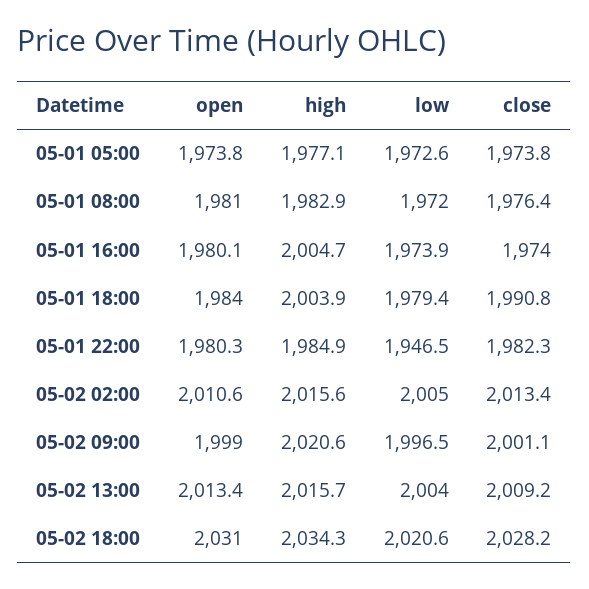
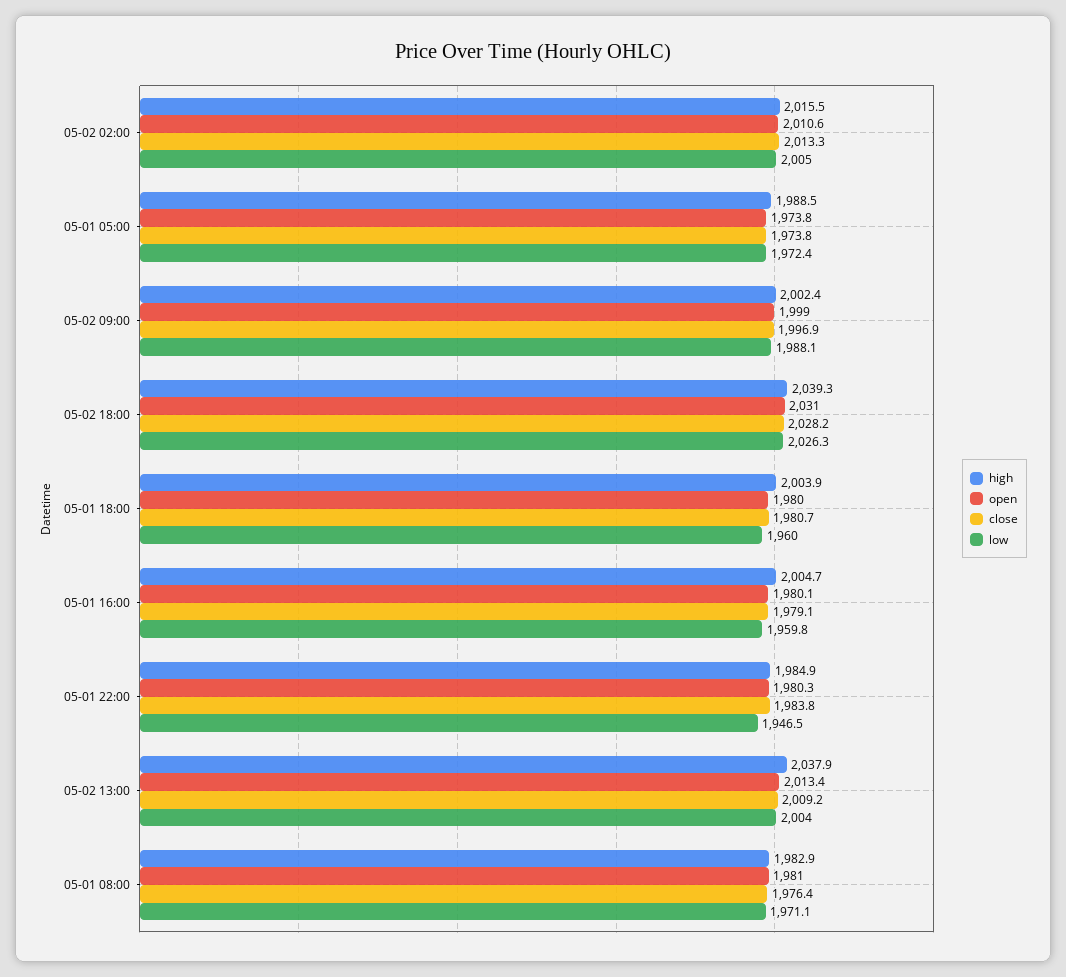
  {
    "open": {
      "05-01 05:00": 1973.8,
      "05-01 08:00": 1981,
      "05-01 16:00": 1980.1,
-     "05-01 18:00": 1984,
+     "05-01 18:00": 1980,
      "05-01 22:00": 1980.3,
      "05-02 02:00": 2010.6,
      "05-02 09:00": 1999,
      "05-02 13:00": 2013.4,
      "05-02 18:00": 2031
    },
    "high": {
-     "05-01 05:00": 1977.1,
+     "05-01 05:00": 1988.5,
      "05-01 08:00": 1982.9,
      "05-01 16:00": 2004.7,
      "05-01 18:00": 2003.9,
      "05-01 22:00": 1984.9,
-     "05-02 02:00": 2015.6,
+     "05-02 02:00": 2015.5,
-     "05-02 09:00": 2020.6,
+     "05-02 09:00": 2002.4,
-     "05-02 13:00": 2015.7,
+     "05-02 13:00": 2037.9,
-     "05-02 18:00": 2034.3
+     "05-02 18:00": 2039.3
    },
    "low": {
-     "05-01 05:00": 1972.6,
+     "05-01 05:00": 1972.4,
-     "05-01 08:00": 1972,
+     "05-01 08:00": 1971.1,
-     "05-01 16:00": 1973.9,
+     "05-01 16:00": 1959.8,
-     "05-01 18:00": 1979.4,
+     "05-01 18:00": 1960,
      "05-01 22:00": 1946.5,
      "05-02 02:00": 2005,
-     "05-02 09:00": 1996.5,
+     "05-02 09:00": 1988.1,
      "05-02 13:00": 2004,
-     "05-02 18:00": 2020.6
+     "05-02 18:00": 2026.3
    },
    "close": {
      "05-01 05:00": 1973.8,
      "05-01 08:00": 1976.4,
-     "05-01 16:00": 1974,
+     "05-01 16:00": 1979.1,
-     "05-01 18:00": 1990.8,
+     "05-01 18:00": 1980.7,
-     "05-01 22:00": 1982.3,
+     "05-01 22:00": 1983.8,
-     "05-02 02:00": 2013.4,
+     "05-02 02:00": 2013.3,
-     "05-02 09:00": 2001.1,
+     "05-02 09:00": 1996.9,
      "05-02 13:00": 2009.2,
      "05-02 18:00": 2028.2
    }
  }

